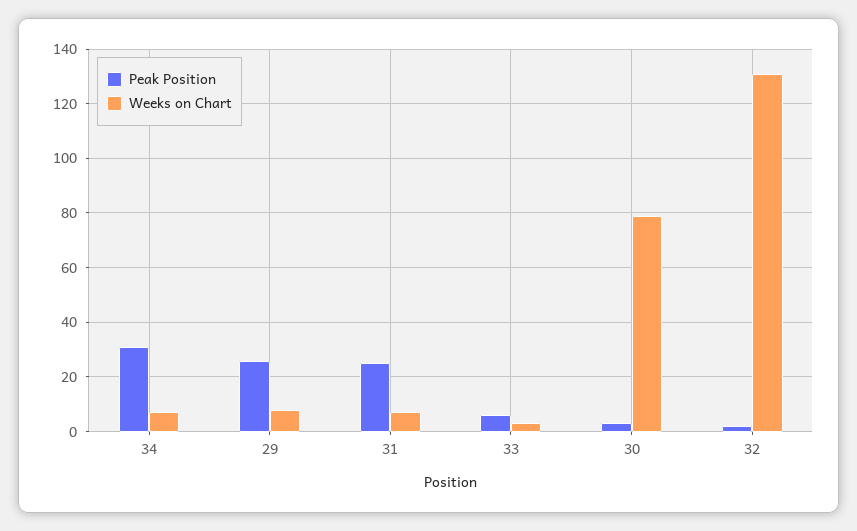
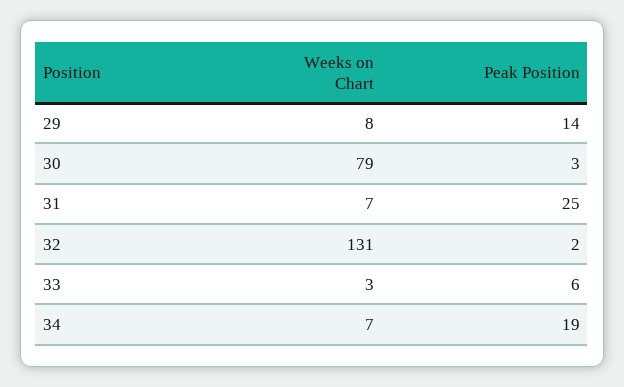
  {
    "Peak Position": {
-     "34": 30,
+     "34": 19,
-     "29": 25,
+     "29": 14,
      "31": 25,
      "33": 6,
      "30": 3,
      "32": 2
    },
    "Weeks on Chart": {
      "34": 7,
      "29": 8,
      "31": 7,
      "33": 3,
      "30": 79,
      "32": 131
    }
  }

